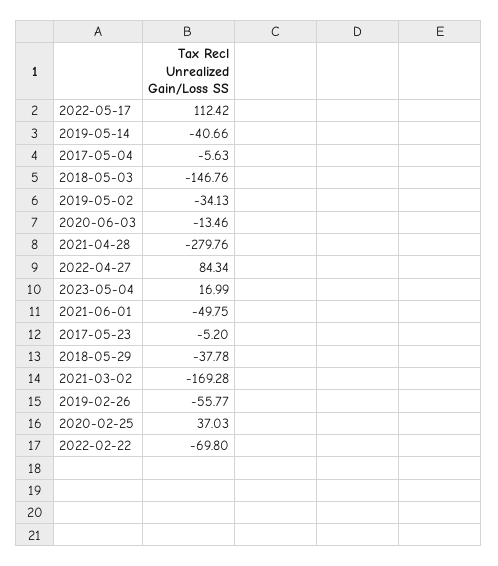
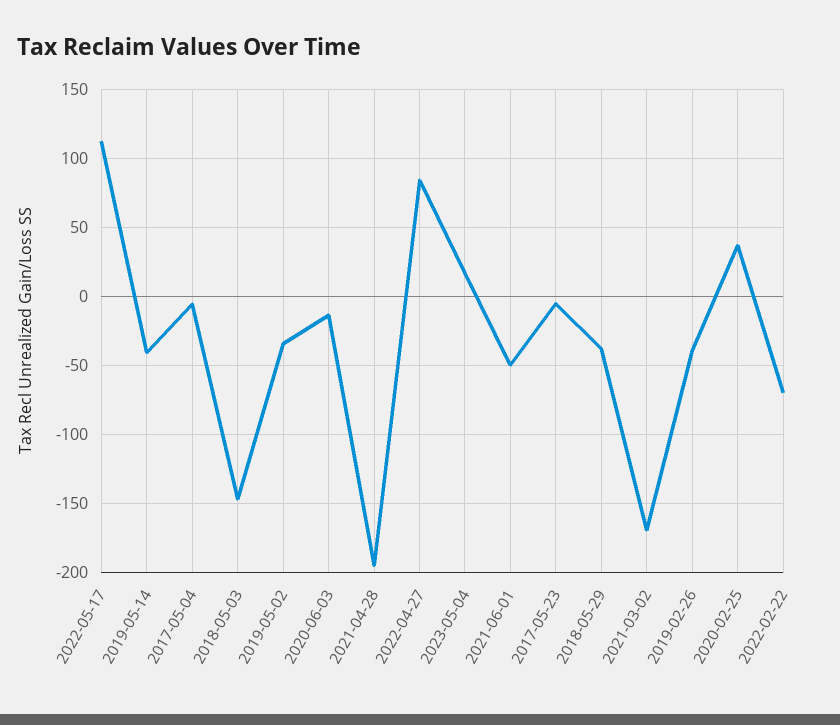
  {
    "2022-05-17": 112.42,
    "2019-05-14": -40.66,
    "2017-05-04": -5.63,
    "2018-05-03": -146.76,
    "2019-05-02": -34.13,
    "2020-06-03": -13.46,
-   "2021-04-28": -279.76,
+   "2021-04-28": -195,
    "2022-04-27": 84.34,
    "2023-05-04": 16.99,
    "2021-06-01": -49.75,
    "2017-05-23": -5.2,
    "2018-05-29": -37.78,
    "2021-03-02": -169.28,
-   "2019-02-26": -55.77,
+   "2019-02-26": -40,
    "2020-02-25": 37.03,
    "2022-02-22": -69.8
  }

